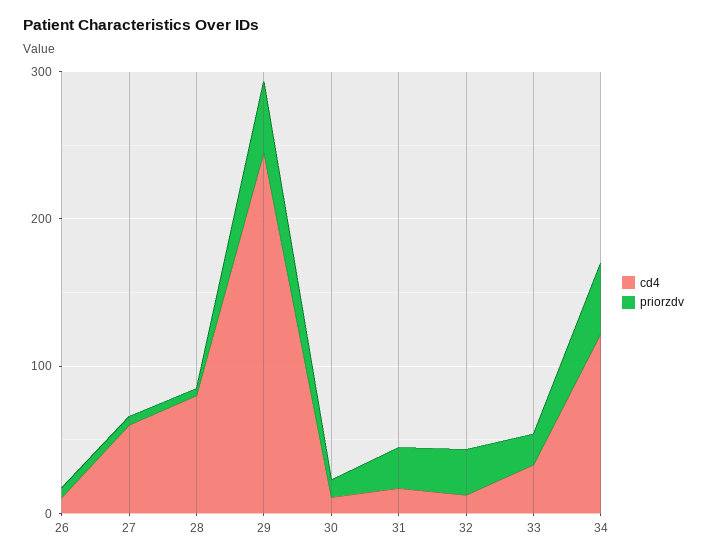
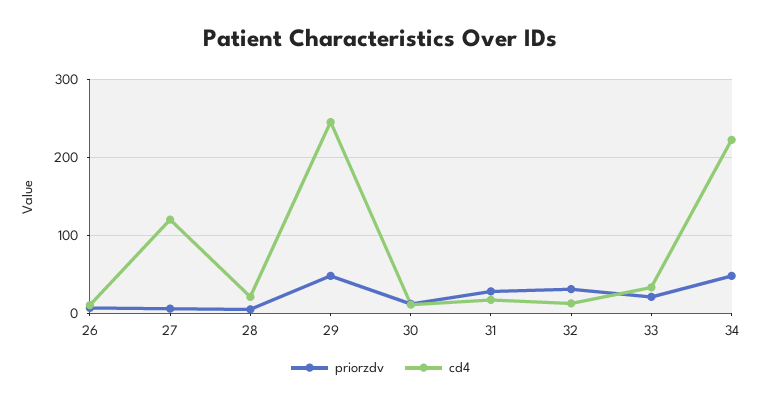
  {
    "cd4": {
      "26": 10,
-     "27": 60,
+     "27": 120,
-     "28": 80,
+     "28": 20,
      "29": 250,
      "30": 10,
      "31": 20,
      "32": 10,
      "33": 30,
-     "34": 120
+     "34": 220
    },
    "priorzdv": {
      "26": 10,
      "27": 10,
      "28": 10,
      "29": 50,
      "30": 10,
      "31": 30,
      "32": 30,
      "33": 20,
      "34": 50
    }
  }

